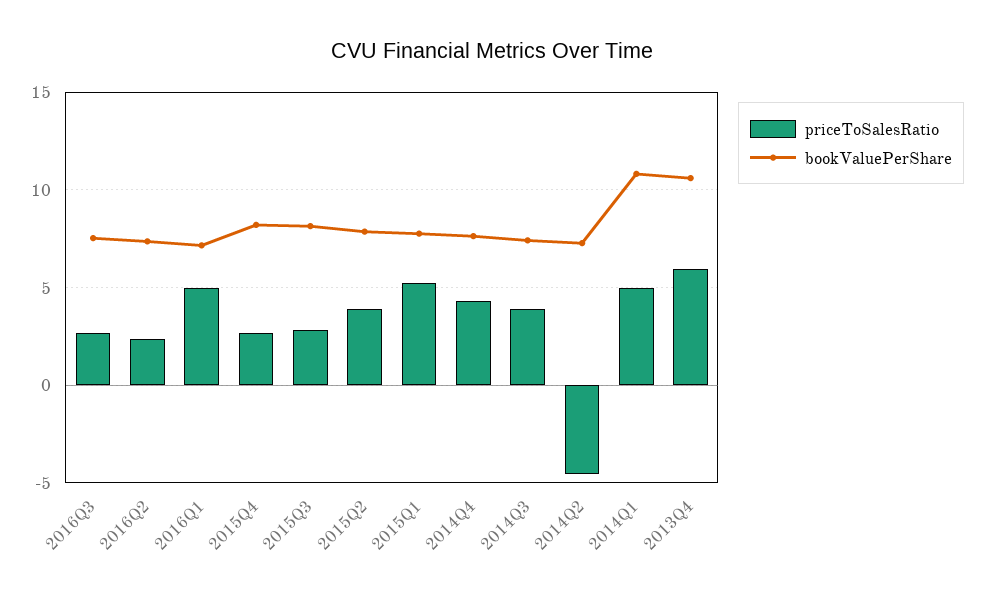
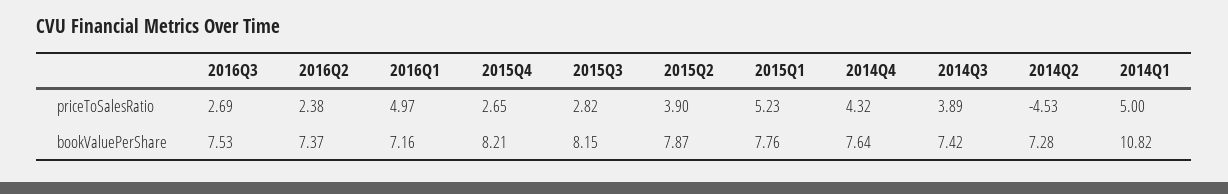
  {
    "priceToSalesRatio": {
      "2016Q3": 2.69,
      "2016Q2": 2.38,
      "2016Q1": 4.97,
      "2015Q4": 2.65,
      "2015Q3": 2.82,
      "2015Q2": 3.9,
      "2015Q1": 5.23,
      "2014Q4": 4.32,
      "2014Q3": 3.89,
      "2014Q2": -4.53,
-     "2014Q1": 5,
+     "2014Q1": 5
-     "2013Q4": 6
    },
    "bookValuePerShare": {
      "2016Q3": 7.53,
      "2016Q2": 7.37,
      "2016Q1": 7.16,
      "2015Q4": 8.21,
      "2015Q3": 8.15,
      "2015Q2": 7.87,
      "2015Q1": 7.76,
      "2014Q4": 7.64,
      "2014Q3": 7.42,
      "2014Q2": 7.28,
-     "2014Q1": 10.82,
+     "2014Q1": 10.82
-     "2013Q4": 10.5
    }
  }

